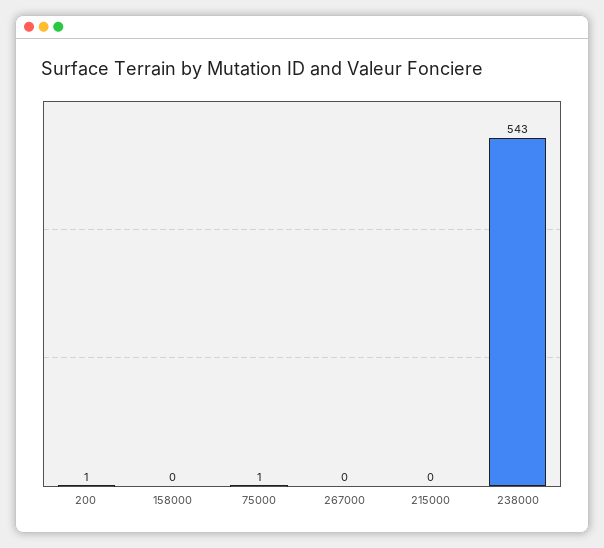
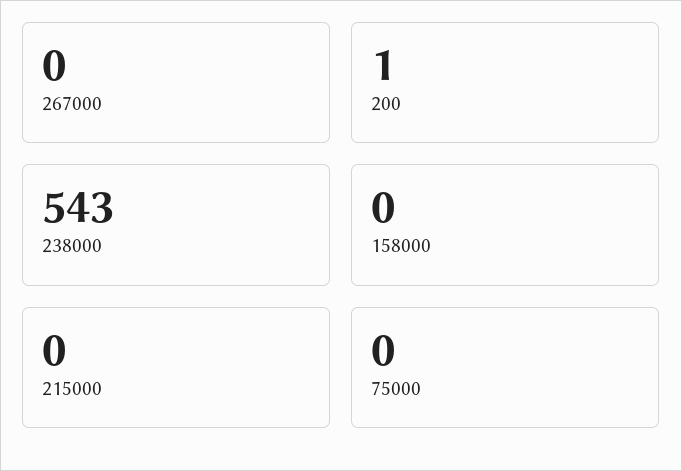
  {
    "200": 1,
    "158000": 0,
-   "75000": 1,
+   "75000": 0,
    "267000": 0,
    "215000": 0,
    "238000": 543
  }

